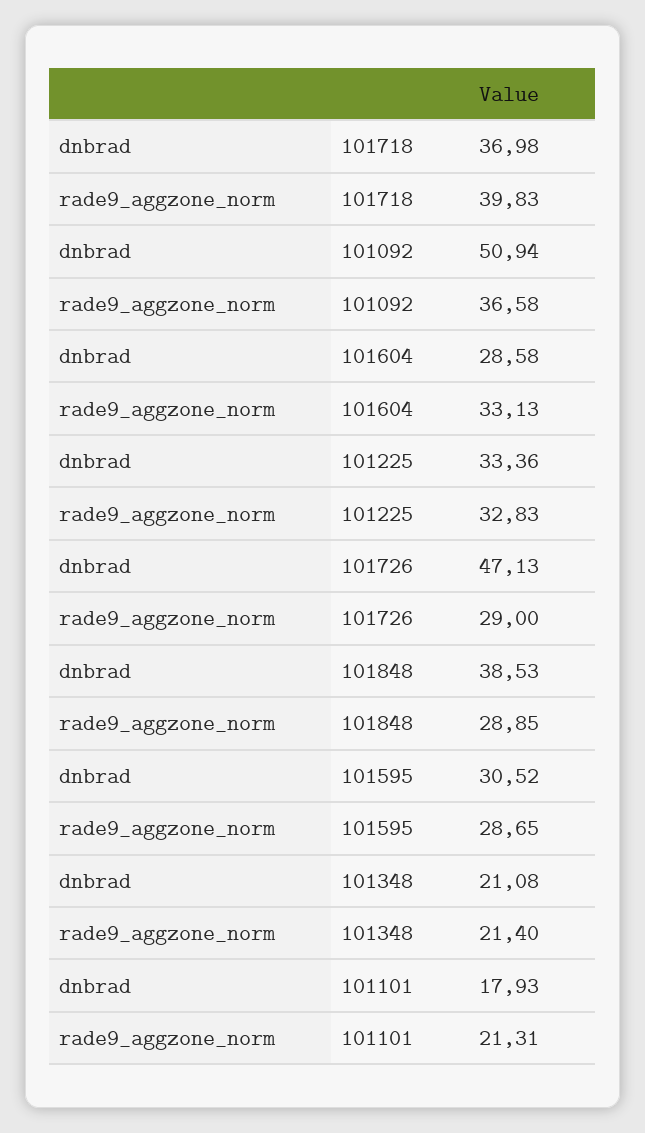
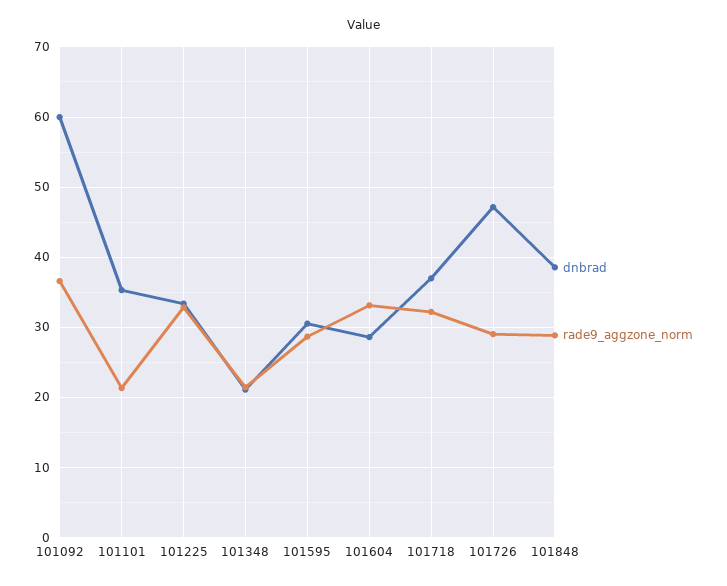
  {
    "dnbrad": {
      "101718": 36.98,
-     "101092": 50.94,
+     "101092": 60,
      "101604": 28.58,
      "101225": 33.36,
      "101726": 47.13,
      "101848": 38.53,
      "101595": 30.52,
      "101348": 21.08,
-     "101101": 17.93
+     "101101": 35
    },
    "rade9_aggzone_norm": {
-     "101718": 39.83,
+     "101718": 32,
      "101092": 36.58,
      "101604": 33.13,
      "101225": 32.83,
      "101726": 29,
      "101848": 28.85,
      "101595": 28.65,
      "101348": 21.4,
      "101101": 21.31
    }
  }

